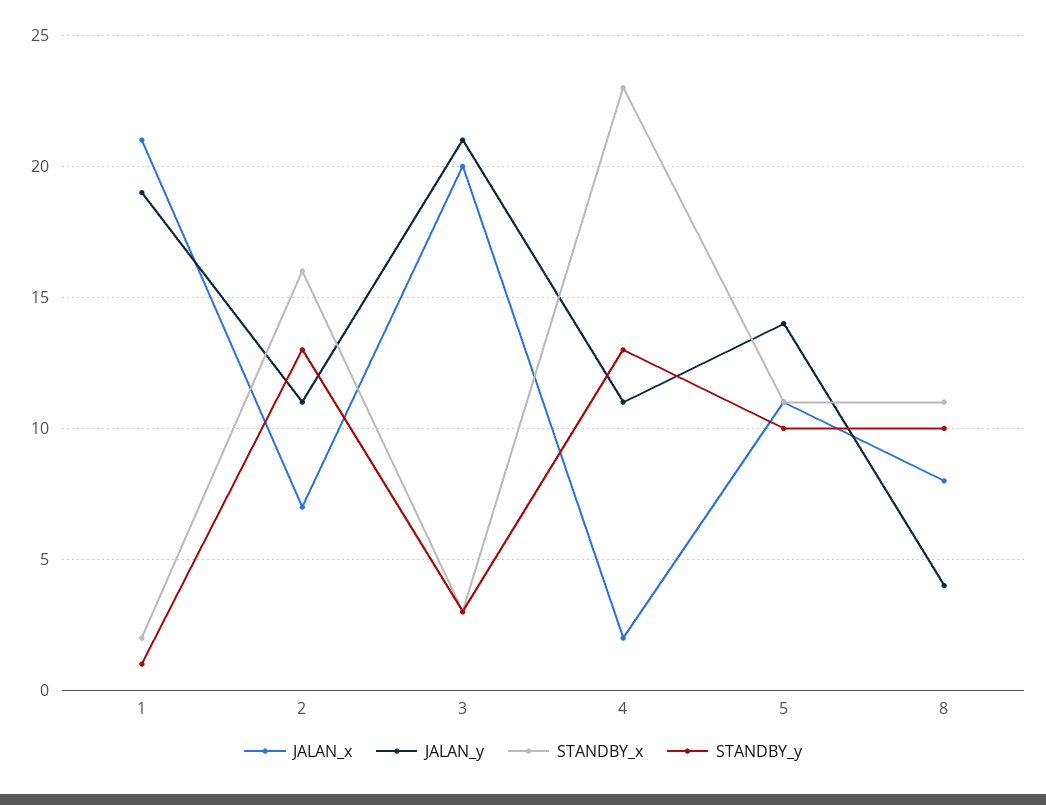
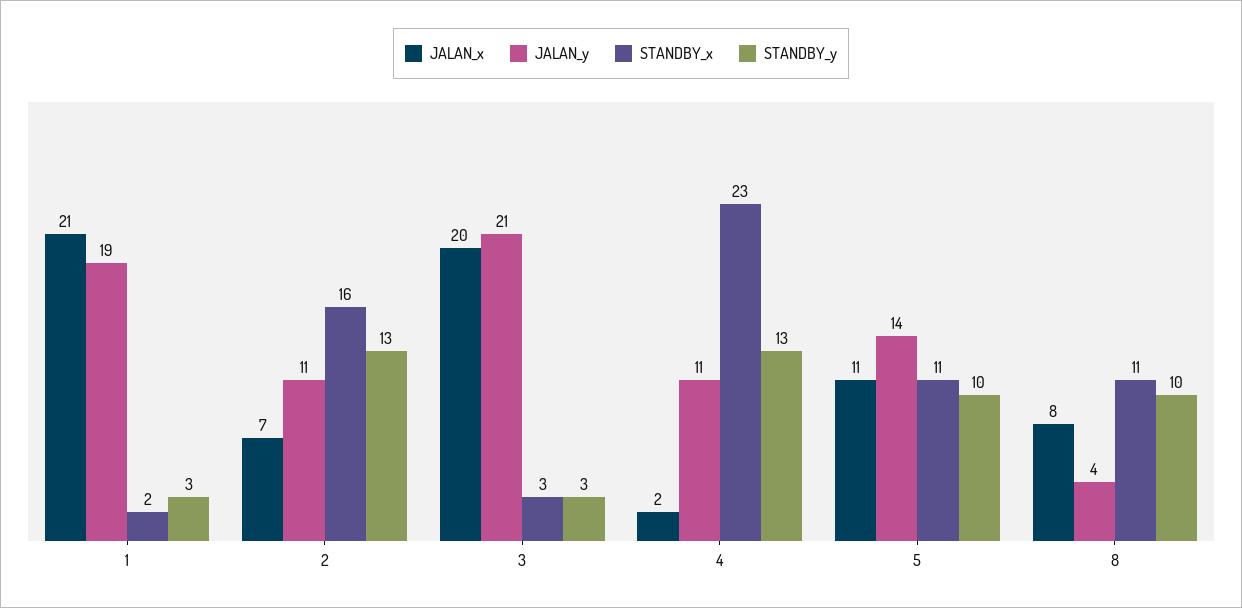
  {
    "JALAN_x": {
      "1": 21,
      "2": 7,
      "3": 20,
      "4": 2,
      "5": 11,
      "8": 8
    },
    "JALAN_y": {
      "1": 19,
      "2": 11,
      "3": 21,
      "4": 11,
      "5": 14,
      "8": 4
    },
    "STANDBY_x": {
      "1": 2,
      "2": 16,
      "3": 3,
      "4": 23,
      "5": 11,
      "8": 11
    },
    "STANDBY_y": {
-     "1": 1,
+     "1": 3,
      "2": 13,
      "3": 3,
      "4": 13,
      "5": 10,
      "8": 10
    }
  }

